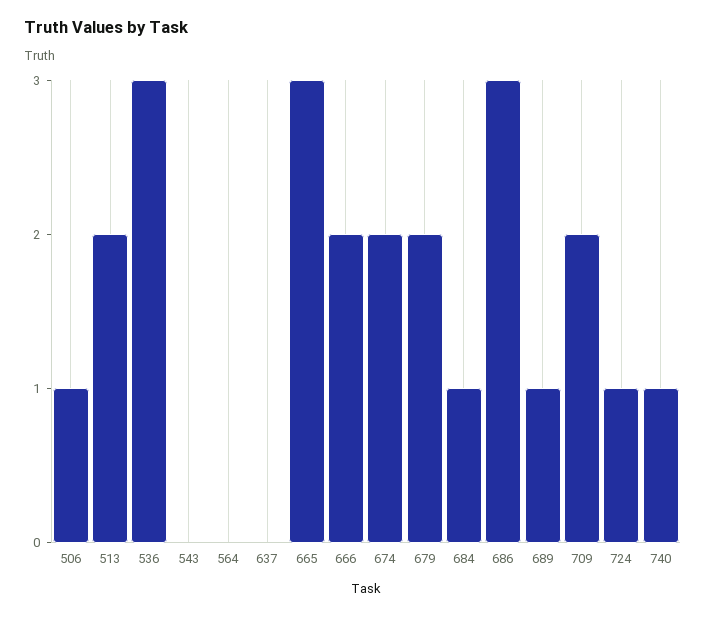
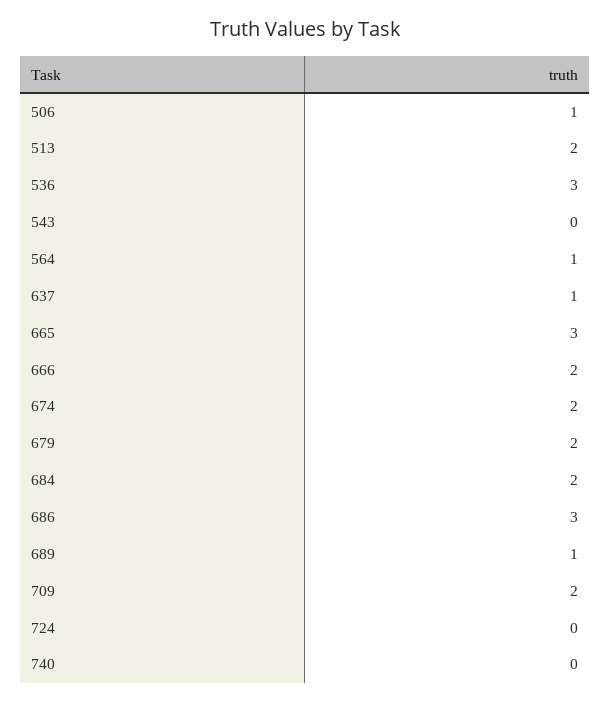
  {
    "506": 1,
    "513": 2,
    "536": 3,
    "543": 0,
-   "564": 0,
+   "564": 1,
-   "637": 0,
+   "637": 1,
    "665": 3,
    "666": 2,
    "674": 2,
    "679": 2,
-   "684": 1,
+   "684": 2,
    "686": 3,
    "689": 1,
    "709": 2,
-   "724": 1,
+   "724": 0,
-   "740": 1
+   "740": 0
  }

